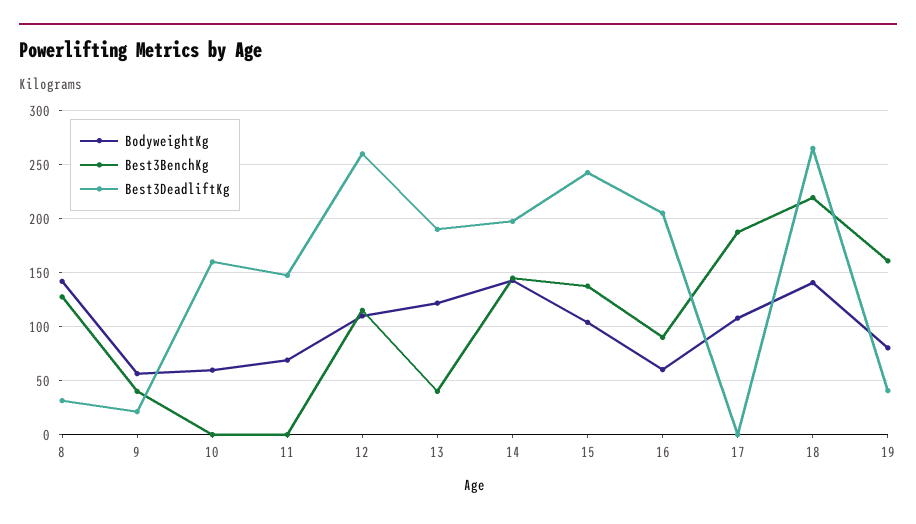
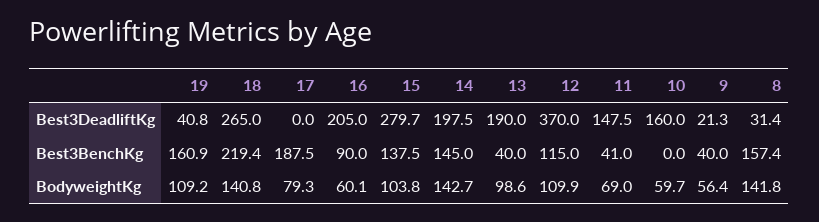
  {
    "BodyweightKg": {
      "8": 141.8,
      "9": 56.4,
      "10": 59.7,
      "11": 69,
      "12": 109.9,
-     "13": 120,
+     "13": 98.6,
      "14": 142.7,
      "15": 103.8,
      "16": 60.1,
-     "17": 110,
+     "17": 79.3,
      "18": 140.8,
-     "19": 80
+     "19": 109.2
    },
    "Best3BenchKg": {
-     "8": 130,
+     "8": 157.4,
      "9": 40,
      "10": 0,
-     "11": 0,
+     "11": 41,
      "12": 115,
      "13": 40,
      "14": 145,
      "15": 137.5,
      "16": 90,
      "17": 187.5,
      "18": 219.4,
      "19": 160.9
    },
    "Best3DeadliftKg": {
      "8": 31.4,
      "9": 21.3,
      "10": 160,
      "11": 147.5,
-     "12": 260,
+     "12": 370,
      "13": 190,
      "14": 197.5,
-     "15": 240,
+     "15": 279.7,
      "16": 205,
      "17": 0,
      "18": 265,
      "19": 40.8
    }
  }

